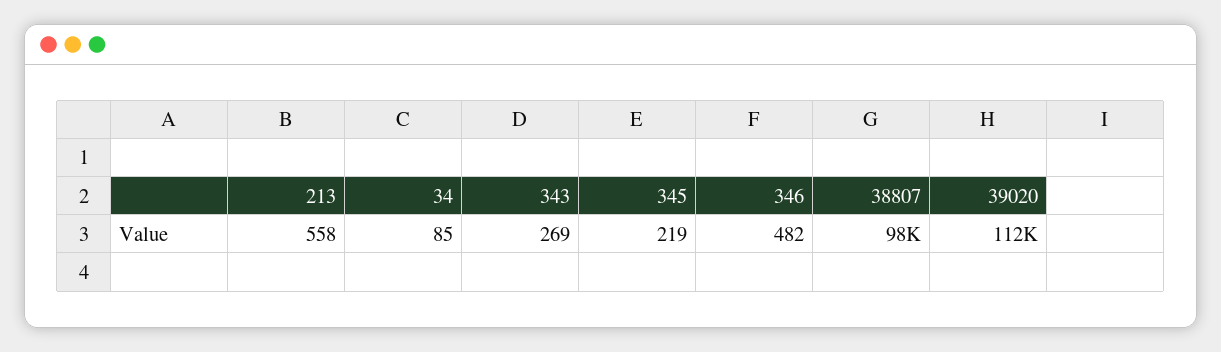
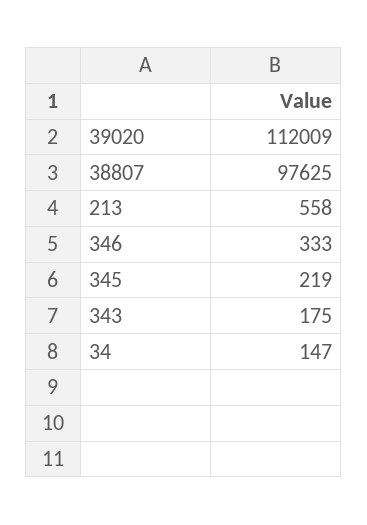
  {
    "213": 558,
-   "34": 85,
+   "34": 147,
-   "343": 269,
+   "343": 175,
    "345": 219,
-   "346": 482,
+   "346": 333,
    "38807": 97625,
    "39020": 112009
  }

